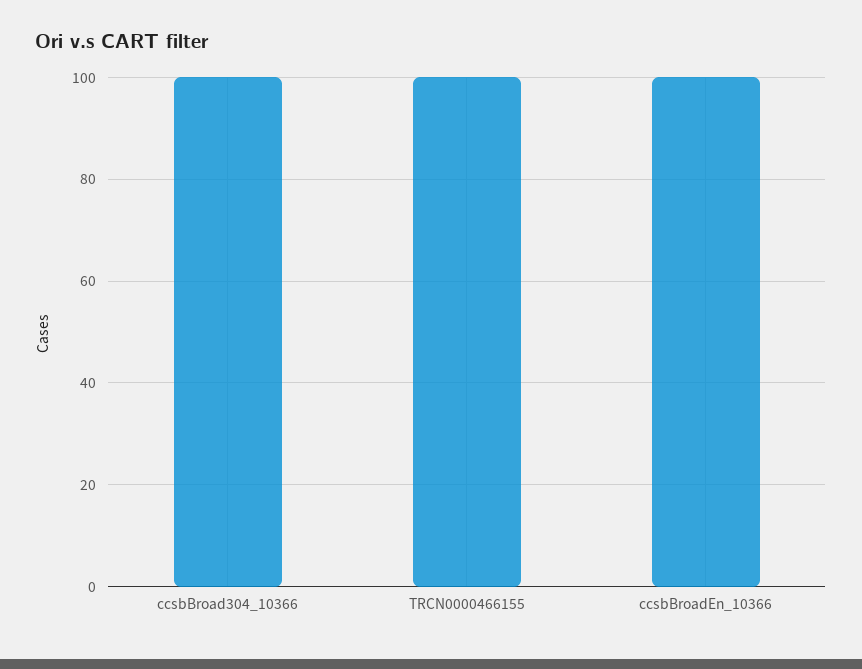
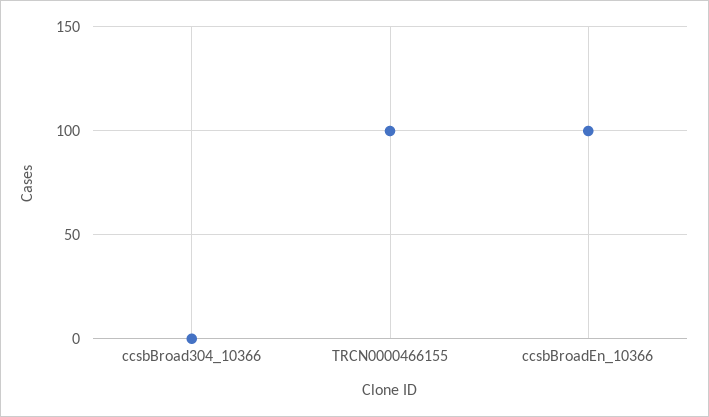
  {
-   "ccsbBroad304_10366": 100,
+   "ccsbBroad304_10366": 0,
    "TRCN0000466155": 100,
    "ccsbBroadEn_10366": 100
  }

